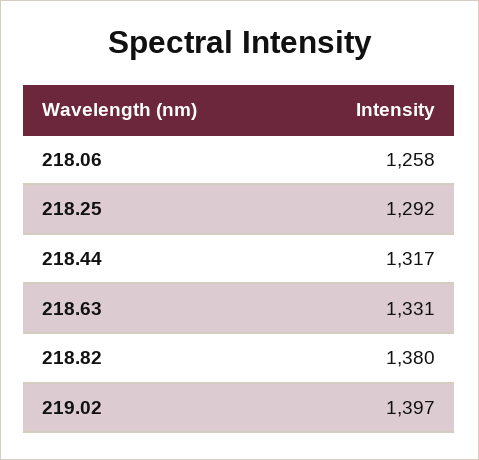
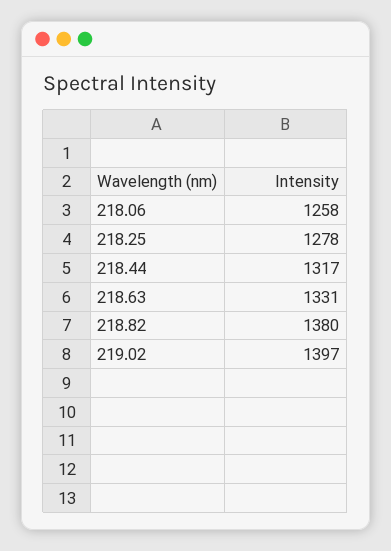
  {
    "218.06": 1258,
-   "218.25": 1292,
+   "218.25": 1278,
    "218.44": 1317,
    "218.63": 1331,
    "218.82": 1380,
    "219.02": 1397
  }

